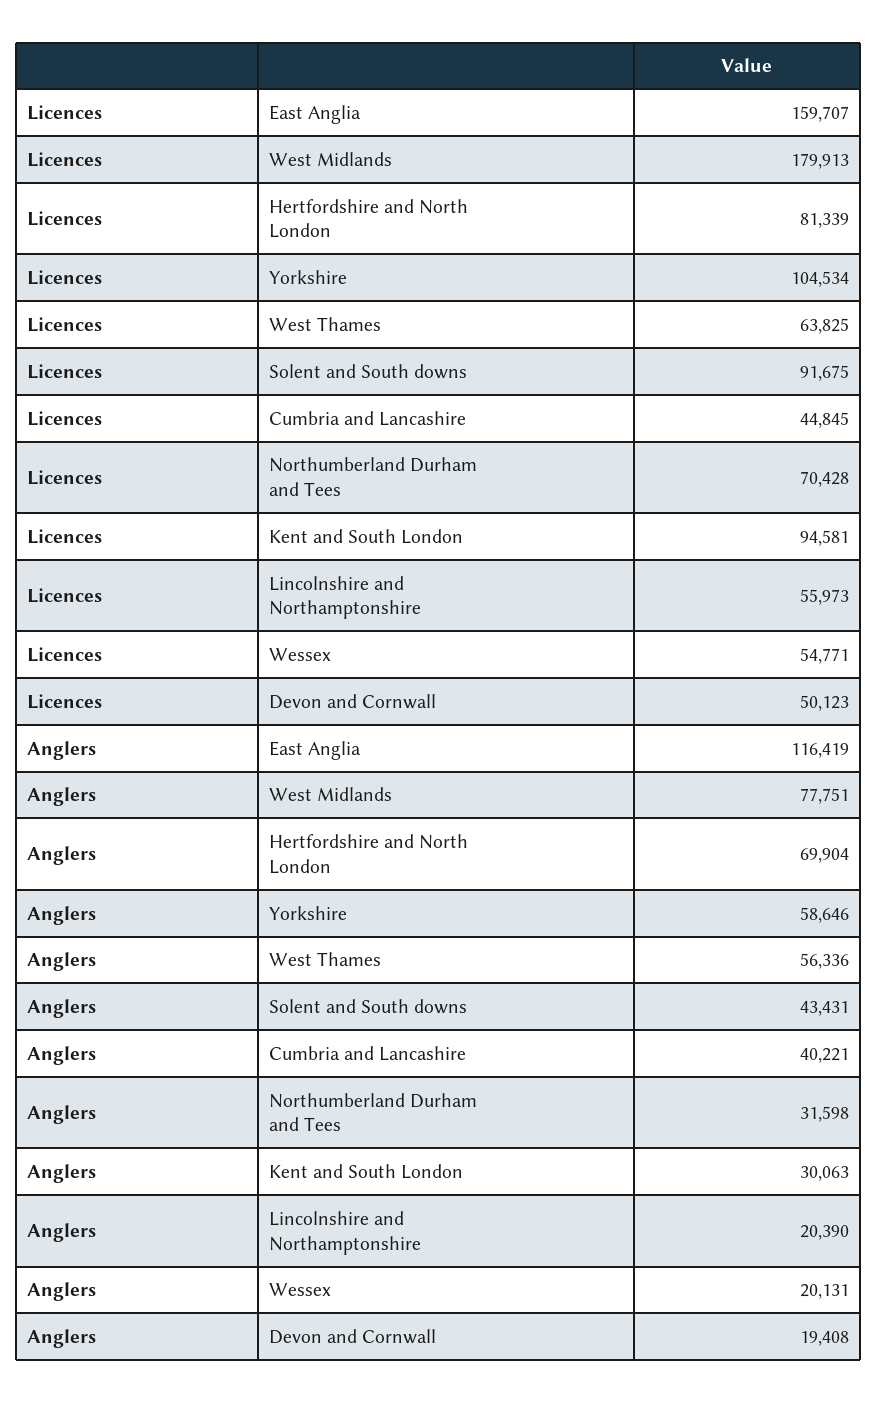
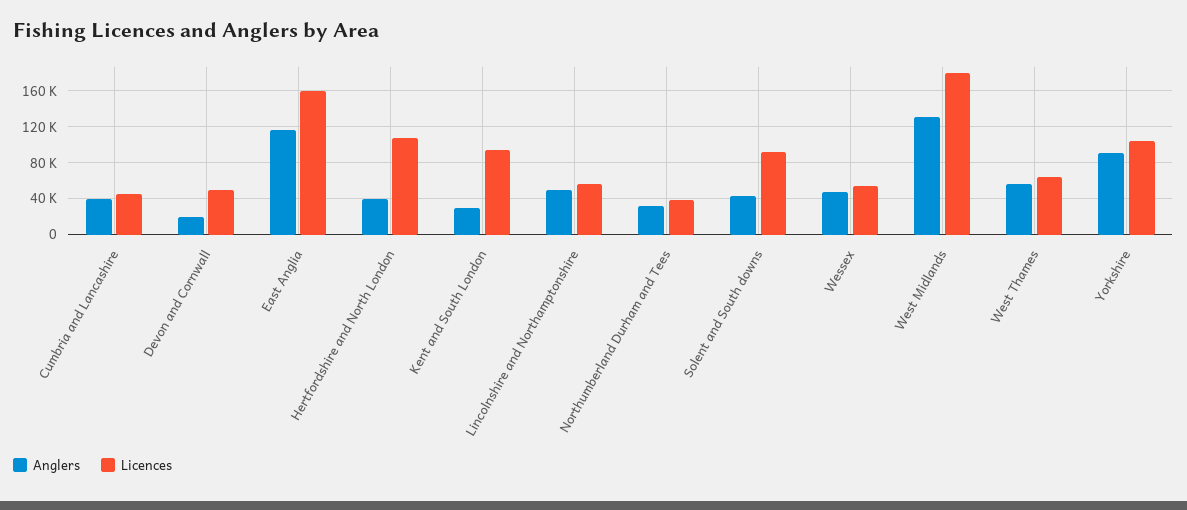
  {
    "Licences": {
      "East Anglia": 159707,
      "West Midlands": 179913,
-     "Hertfordshire and North London": 81339,
+     "Hertfordshire and North London": 110000,
      "Yorkshire": 104534,
      "West Thames": 63825,
      "Solent and South downs": 91675,
      "Cumbria and Lancashire": 44845,
-     "Northumberland Durham and Tees": 70428,
+     "Northumberland Durham and Tees": 40000,
      "Kent and South London": 94581,
      "Lincolnshire and Northamptonshire": 55973,
      "Wessex": 54771,
      "Devon and Cornwall": 50123
    },
    "Anglers": {
      "East Anglia": 116419,
-     "West Midlands": 77751,
+     "West Midlands": 130000,
-     "Hertfordshire and North London": 69904,
+     "Hertfordshire and North London": 40000,
-     "Yorkshire": 58646,
+     "Yorkshire": 90000,
      "West Thames": 56336,
      "Solent and South downs": 43431,
      "Cumbria and Lancashire": 40221,
      "Northumberland Durham and Tees": 31598,
      "Kent and South London": 30063,
-     "Lincolnshire and Northamptonshire": 20390,
+     "Lincolnshire and Northamptonshire": 50000,
-     "Wessex": 20131,
+     "Wessex": 50000,
      "Devon and Cornwall": 19408
    }
  }

